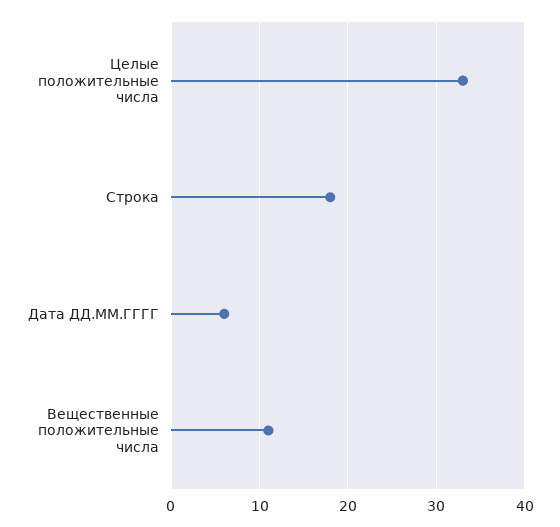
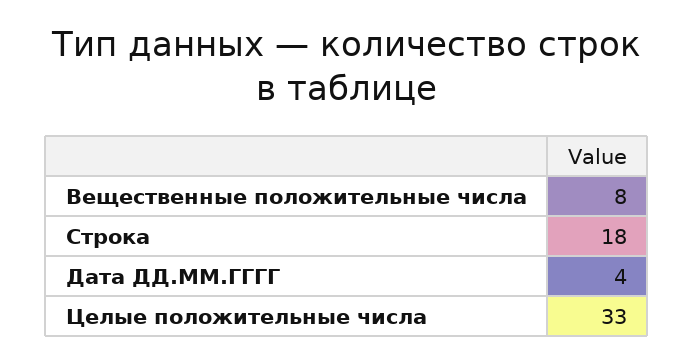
  {
    "Целые положительные числа": 33,
    "Строка": 18,
-   "Дата ДД.ММ.ГГГГ": 6,
+   "Дата ДД.ММ.ГГГГ": 4,
-   "Вещественные положительные числа": 11
+   "Вещественные положительные числа": 8
  }

